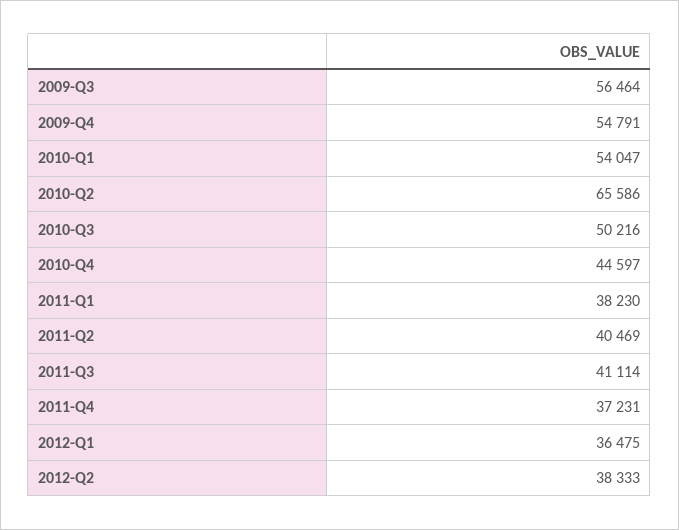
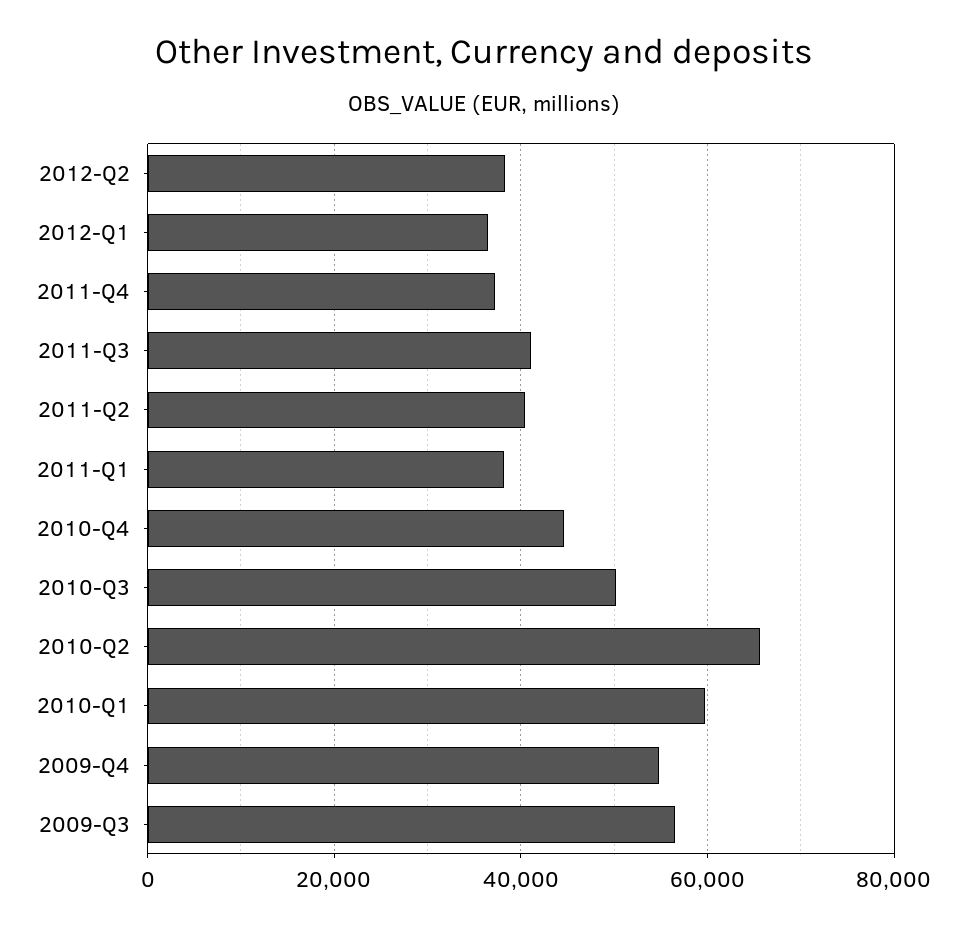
  {
    "2009-Q3": 56464,
    "2009-Q4": 54791,
-   "2010-Q1": 54047,
+   "2010-Q1": 60000,
    "2010-Q2": 65586,
    "2010-Q3": 50216,
    "2010-Q4": 44597,
    "2011-Q1": 38230,
    "2011-Q2": 40469,
    "2011-Q3": 41114,
    "2011-Q4": 37231,
    "2012-Q1": 36475,
    "2012-Q2": 38333
  }

